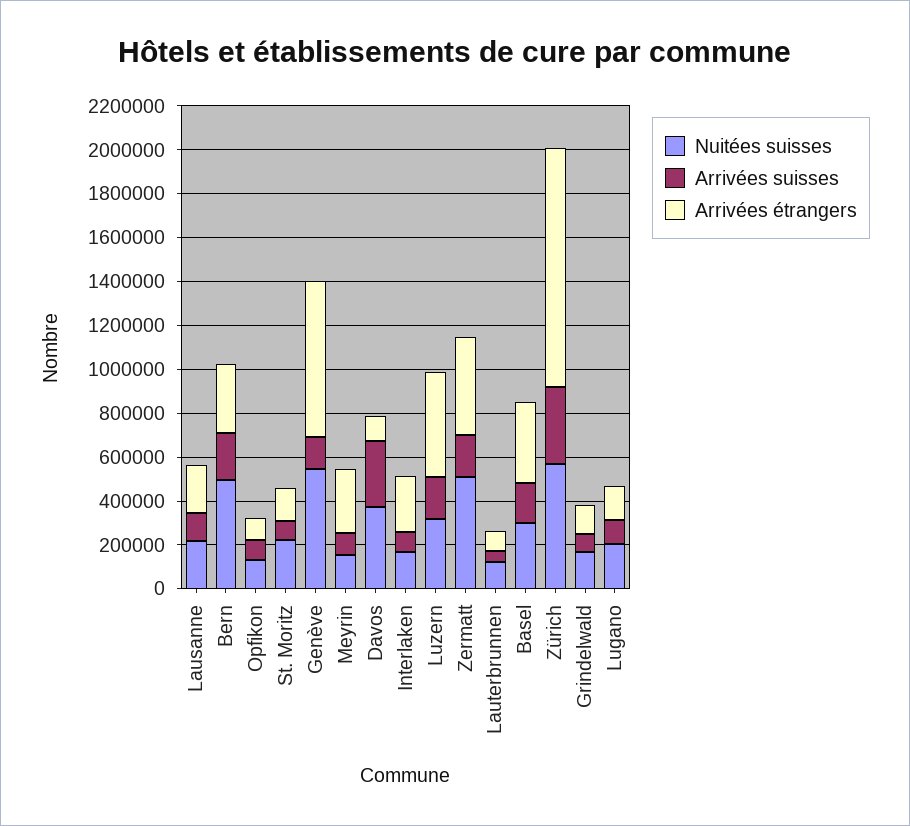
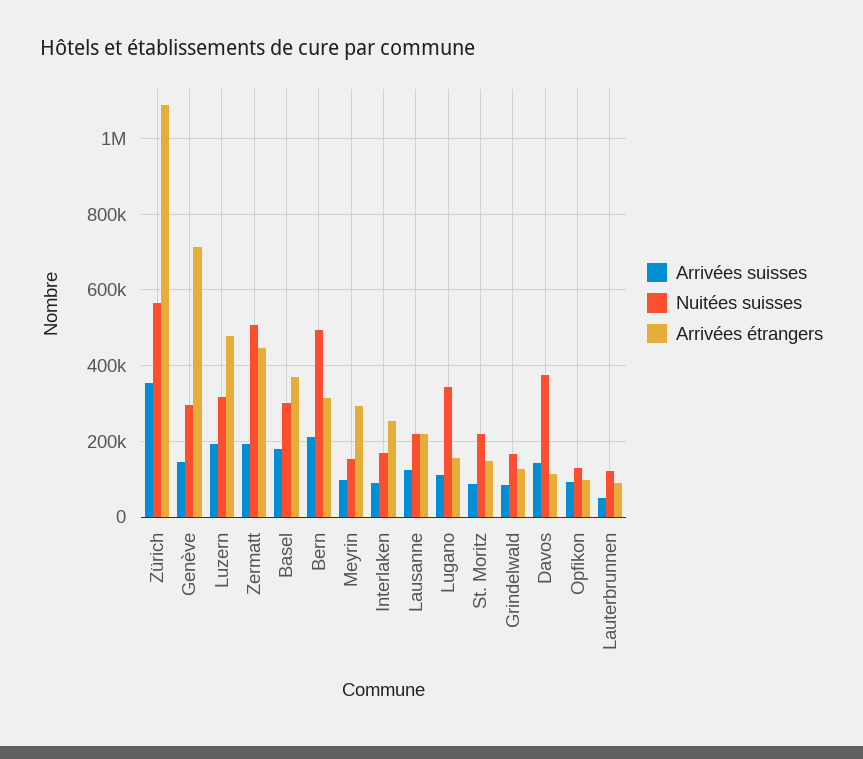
  {
    "Nuitées suisses": {
      "Lausanne": 220000,
      "Bern": 500000,
      "Opfikon": 120000,
      "St. Moritz": 220000,
-     "Genève": 550000,
+     "Genève": 300000,
      "Meyrin": 160000,
      "Davos": 380000,
      "Interlaken": 160000,
      "Luzern": 320000,
      "Zermatt": 500000,
      "Lauterbrunnen": 120000,
      "Basel": 300000,
      "Zürich": 560000,
      "Grindelwald": 160000,
-     "Lugano": 200000
+     "Lugano": 340000
    },
    "Arrivées suisses": {
      "Lausanne": 120000,
      "Bern": 220000,
      "Opfikon": 100000,
      "St. Moritz": 80000,
      "Genève": 140000,
      "Meyrin": 100000,
-     "Davos": 300000,
+     "Davos": 140000,
      "Interlaken": 80000,
      "Luzern": 200000,
      "Zermatt": 200000,
      "Lauterbrunnen": 60000,
      "Basel": 180000,
      "Zürich": 360000,
      "Grindelwald": 80000,
      "Lugano": 120000
    },
    "Arrivées étrangers": {
      "Lausanne": 220000,
      "Bern": 320000,
      "Opfikon": 100000,
      "St. Moritz": 140000,
      "Genève": 720000,
      "Meyrin": 300000,
      "Davos": 120000,
      "Interlaken": 260000,
      "Luzern": 480000,
      "Zermatt": 440000,
      "Lauterbrunnen": 100000,
      "Basel": 380000,
      "Zürich": 1080000,
      "Grindelwald": 120000,
      "Lugano": 160000
    }
  }

